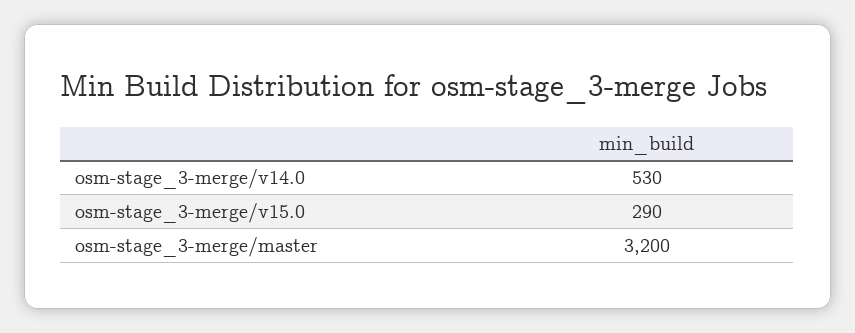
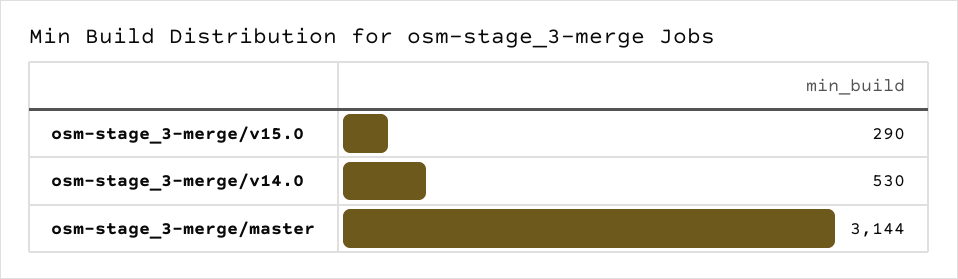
  {
    "osm-stage_3-merge/v14.0": 530,
    "osm-stage_3-merge/v15.0": 290,
-   "osm-stage_3-merge/master": 3200
+   "osm-stage_3-merge/master": 3144
  }

